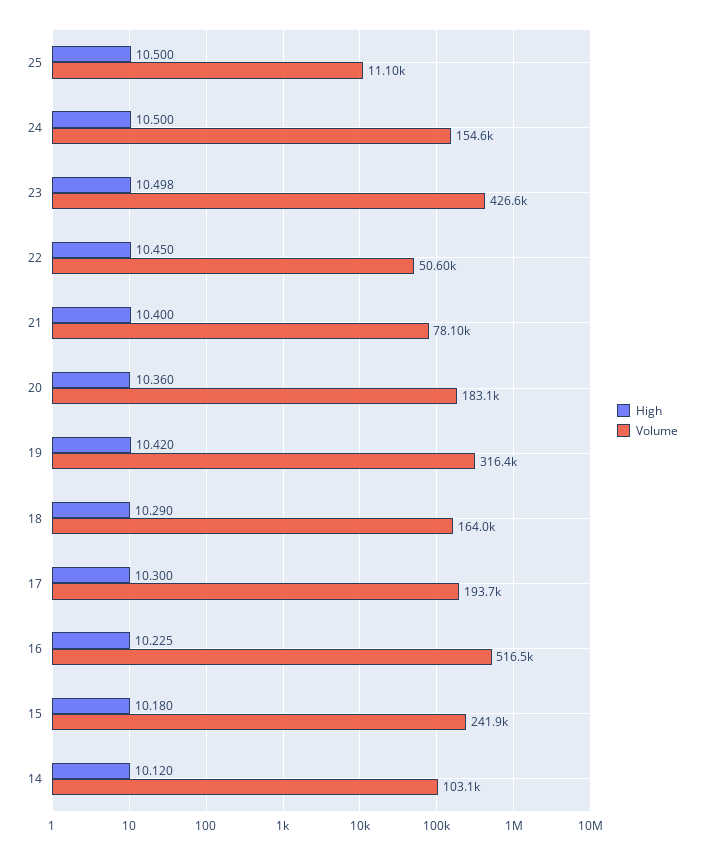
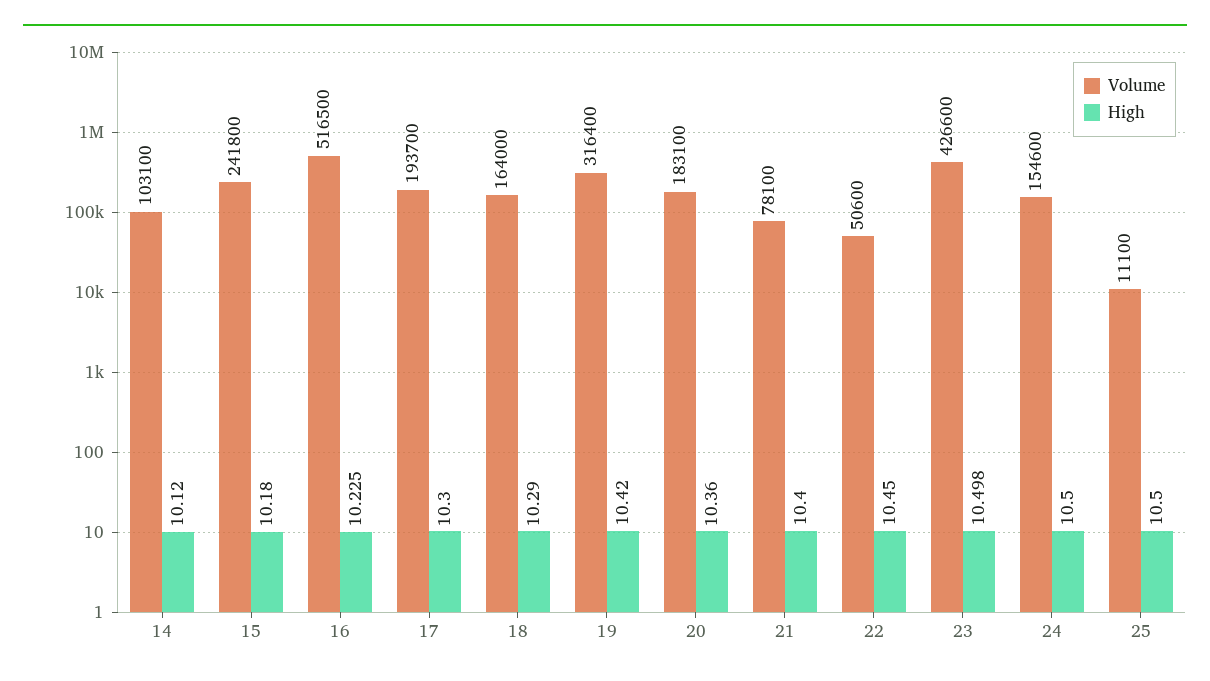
  {
    "High": {
      "25": 10.5,
      "24": 10.5,
      "23": 10.498,
      "22": 10.45,
      "21": 10.4,
      "20": 10.36,
      "19": 10.42,
      "18": 10.29,
      "17": 10.3,
      "16": 10.225,
      "15": 10.18,
      "14": 10.12
    },
    "Volume": {
      "25": 11100,
      "24": 154600,
      "23": 426600,
      "22": 50600,
      "21": 78100,
      "20": 183100,
      "19": 316400,
      "18": 164000,
      "17": 193700,
      "16": 516500,
-     "15": 241900,
+     "15": 241800,
      "14": 103100
    }
  }

